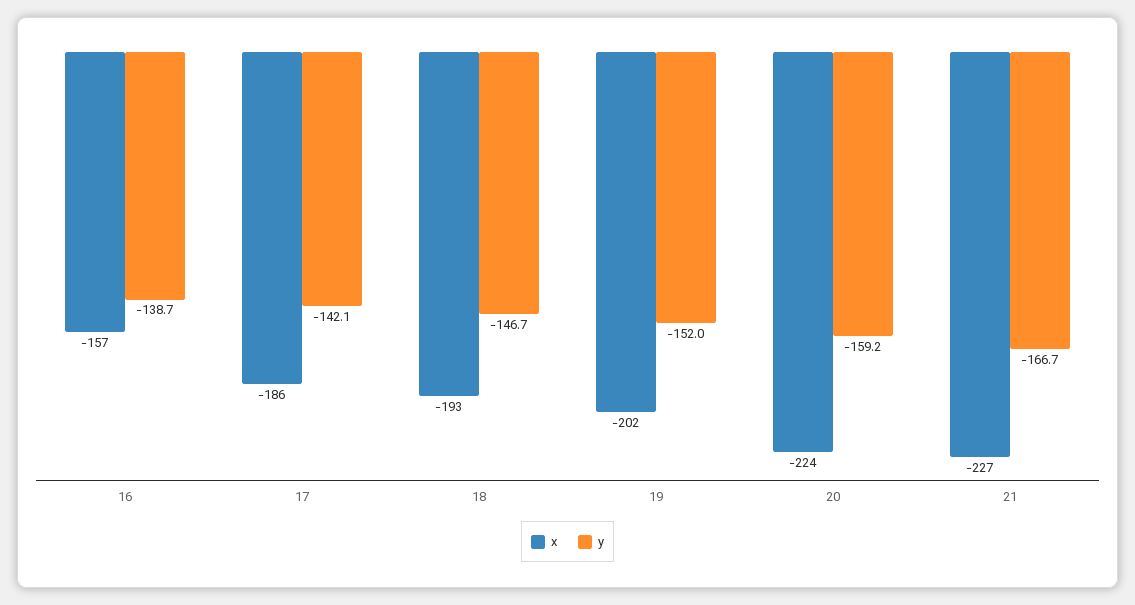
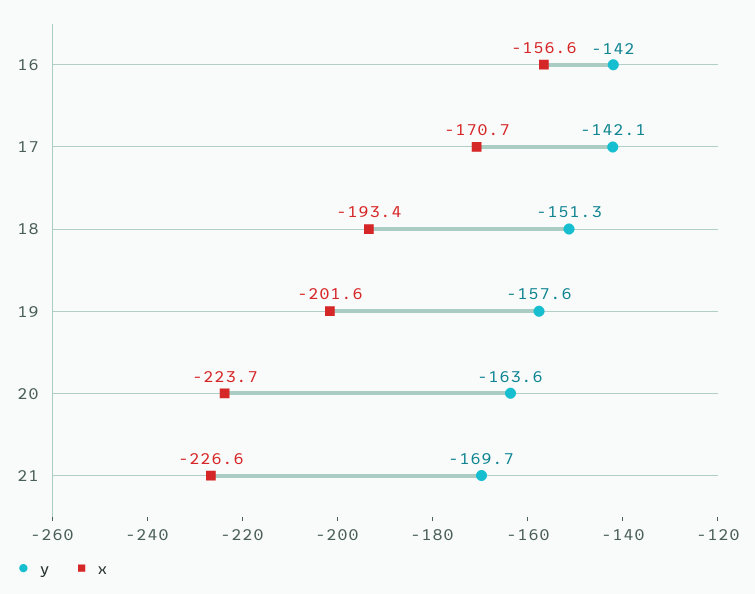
  {
    "x": {
      "16": -156.6,
-     "17": -186,
+     "17": -170.7,
      "18": -193.4,
      "19": -201.6,
      "20": -223.7,
      "21": -226.6
    },
    "y": {
-     "16": -138.7,
+     "16": -142,
      "17": -142.1,
-     "18": -146.7,
+     "18": -151.3,
-     "19": -152,
+     "19": -157.6,
-     "20": -159.2,
+     "20": -163.6,
-     "21": -166.7
+     "21": -169.7
    }
  }

